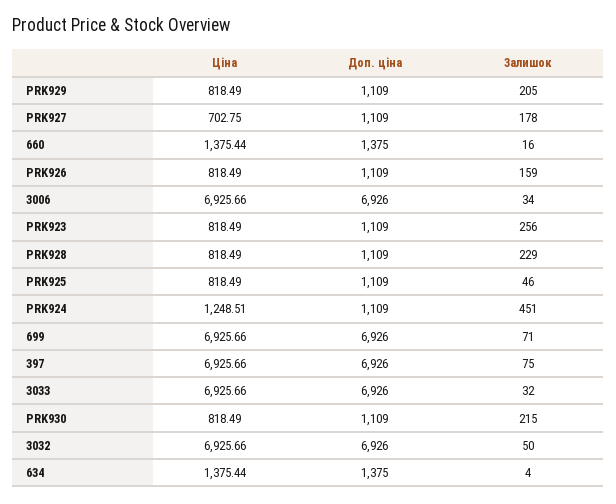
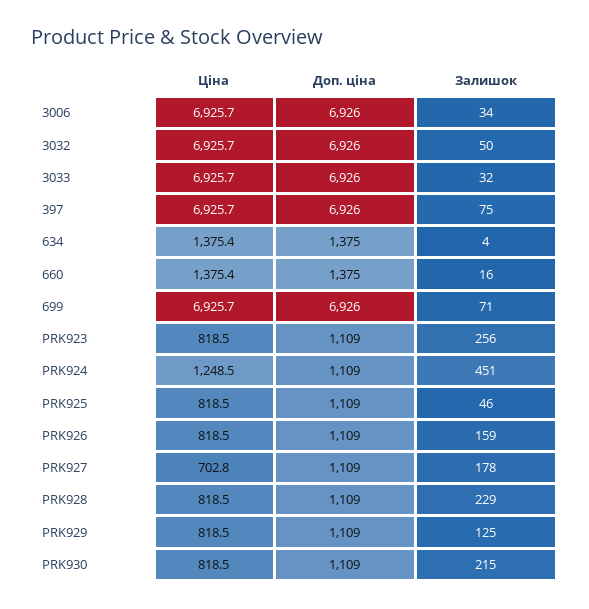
  {
    "Ціна": {
      "PRK929": 818.49,
      "PRK927": 702.75,
      "660": 1375.44,
      "PRK926": 818.49,
      "3006": 6925.66,
      "PRK923": 818.49,
      "PRK928": 818.49,
      "PRK925": 818.49,
      "PRK924": 1248.51,
      "699": 6925.66,
      "397": 6925.66,
      "3033": 6925.66,
      "PRK930": 818.49,
      "3032": 6925.66,
      "634": 1375.44
    },
    "Доп. ціна": {
      "PRK929": 1109,
      "PRK927": 1109,
      "660": 1375,
      "PRK926": 1109,
      "3006": 6926,
      "PRK923": 1109,
      "PRK928": 1109,
      "PRK925": 1109,
      "PRK924": 1109,
      "699": 6926,
      "397": 6926,
      "3033": 6926,
      "PRK930": 1109,
      "3032": 6926,
      "634": 1375
    },
    "Залишок": {
-     "PRK929": 205,
+     "PRK929": 125,
      "PRK927": 178,
      "660": 16,
      "PRK926": 159,
      "3006": 34,
      "PRK923": 256,
      "PRK928": 229,
      "PRK925": 46,
      "PRK924": 451,
      "699": 71,
      "397": 75,
      "3033": 32,
      "PRK930": 215,
      "3032": 50,
      "634": 4
    }
  }

